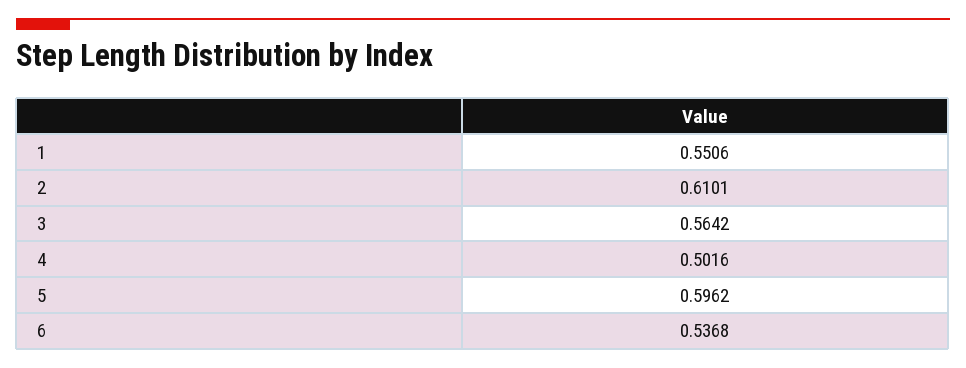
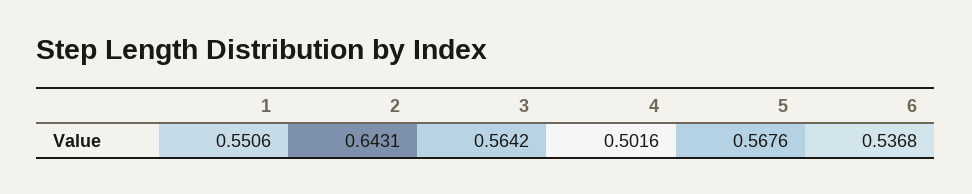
  {
    "1": 0.5506,
-   "2": 0.6101,
+   "2": 0.6431,
    "3": 0.5642,
    "4": 0.5016,
-   "5": 0.5962,
+   "5": 0.5676,
    "6": 0.5368
  }

